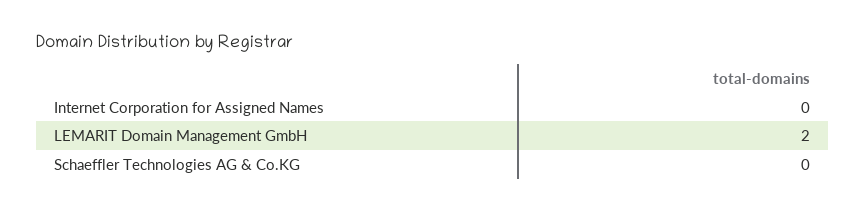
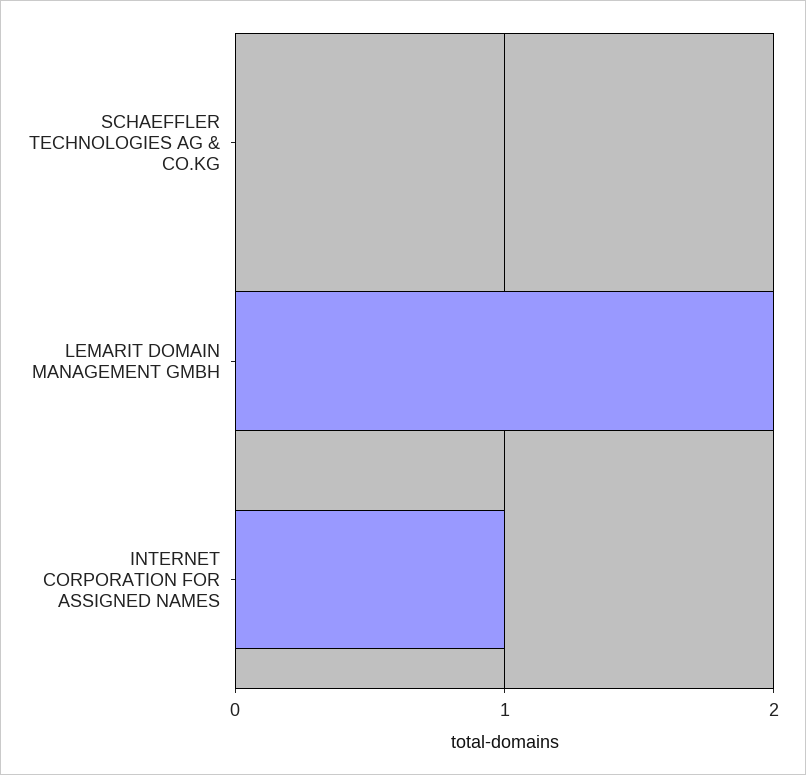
  {
-   "Internet Corporation for Assigned Names": 0,
+   "Internet Corporation for Assigned Names": 1,
    "LEMARIT Domain Management GmbH": 2,
    "Schaeffler Technologies AG & Co.KG": 0
  }

